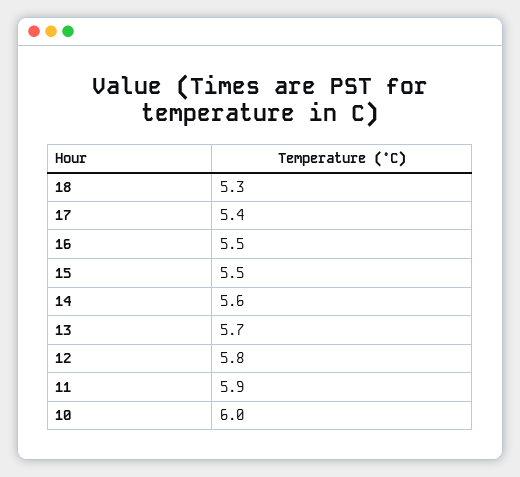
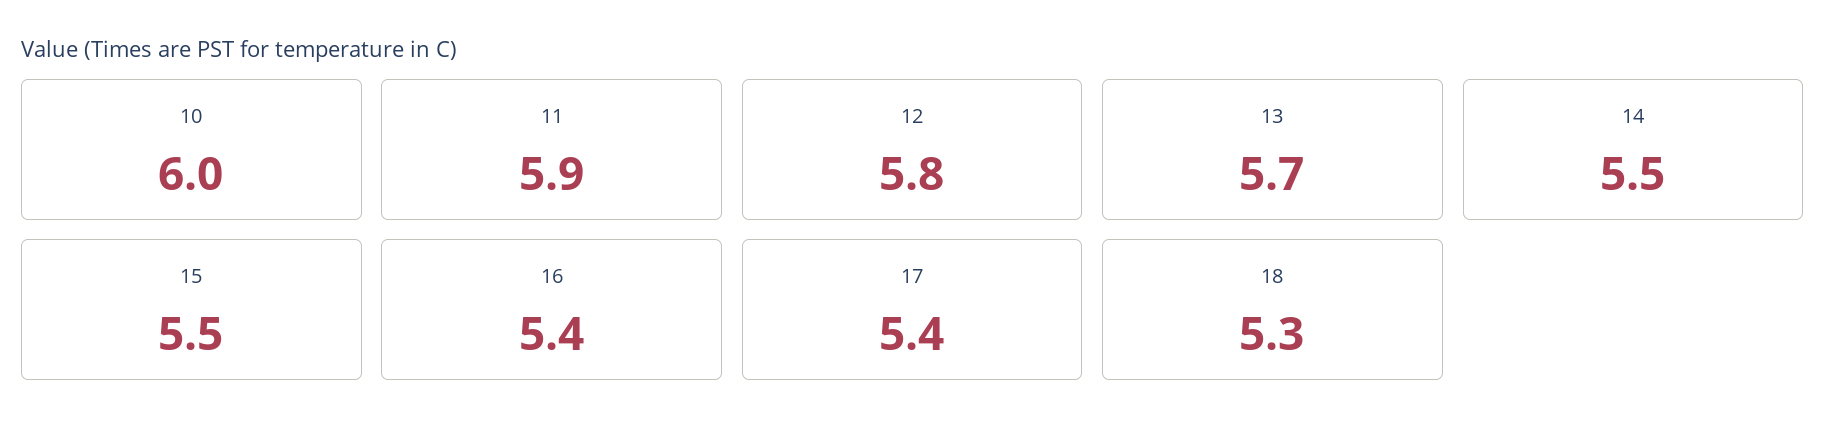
  {
    "18": 5.3,
    "17": 5.4,
-   "16": 5.5,
+   "16": 5.4,
    "15": 5.5,
-   "14": 5.6,
+   "14": 5.5,
    "13": 5.7,
    "12": 5.8,
    "11": 5.9,
    "10": 6
  }

